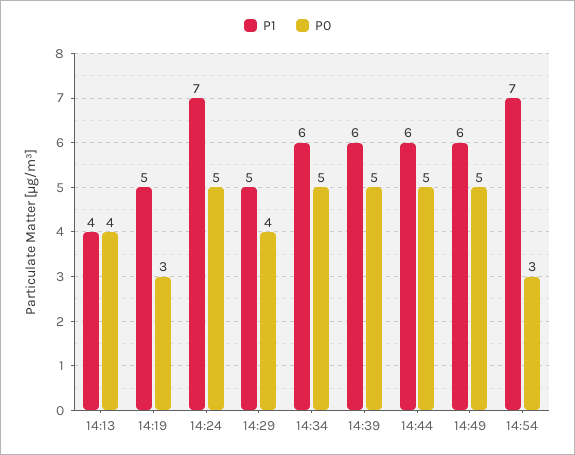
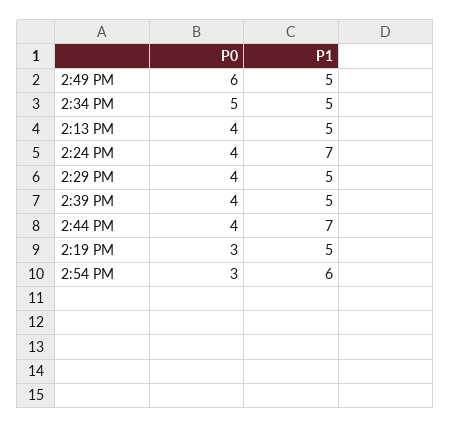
  {
    "P1": {
-     "14:13": 4,
+     "14:13": 5,
      "14:19": 5,
      "14:24": 7,
      "14:29": 5,
-     "14:34": 6,
+     "14:34": 5,
-     "14:39": 6,
+     "14:39": 5,
-     "14:44": 6,
+     "14:44": 7,
-     "14:49": 6,
+     "14:49": 5,
-     "14:54": 7
+     "14:54": 6
    },
    "P0": {
      "14:13": 4,
      "14:19": 3,
-     "14:24": 5,
+     "14:24": 4,
      "14:29": 4,
      "14:34": 5,
-     "14:39": 5,
+     "14:39": 4,
-     "14:44": 5,
+     "14:44": 4,
-     "14:49": 5,
+     "14:49": 6,
      "14:54": 3
    }
  }

